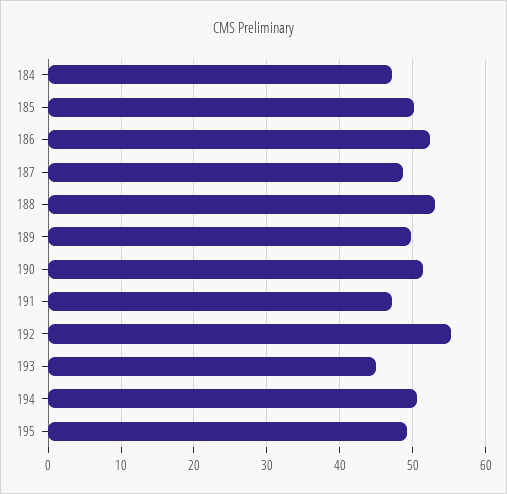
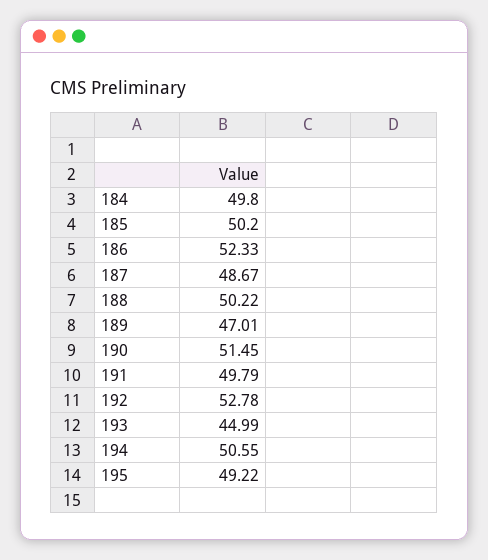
  {
-   "184": 47,
+   "184": 49.8,
    "185": 50.2,
    "186": 52.33,
    "187": 48.67,
-   "188": 53,
+   "188": 50.22,
-   "189": 50,
+   "189": 47.01,
    "190": 51.45,
-   "191": 47,
+   "191": 49.79,
-   "192": 55,
+   "192": 52.78,
    "193": 44.99,
    "194": 50.55,
    "195": 49.22
  }

